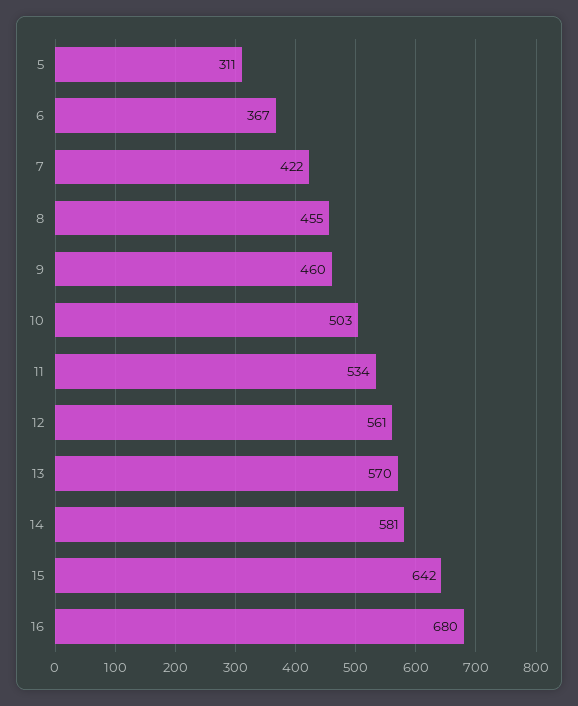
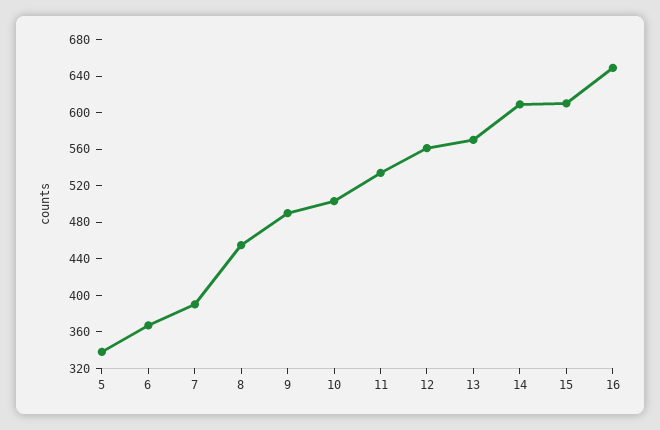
  {
-   "5": 311,
+   "5": 340,
    "6": 367,
-   "7": 422,
+   "7": 390,
    "8": 455,
-   "9": 460,
+   "9": 490,
    "10": 503,
    "11": 534,
    "12": 561,
    "13": 570,
-   "14": 581,
+   "14": 610,
-   "15": 642,
+   "15": 610,
-   "16": 680
+   "16": 650
  }

